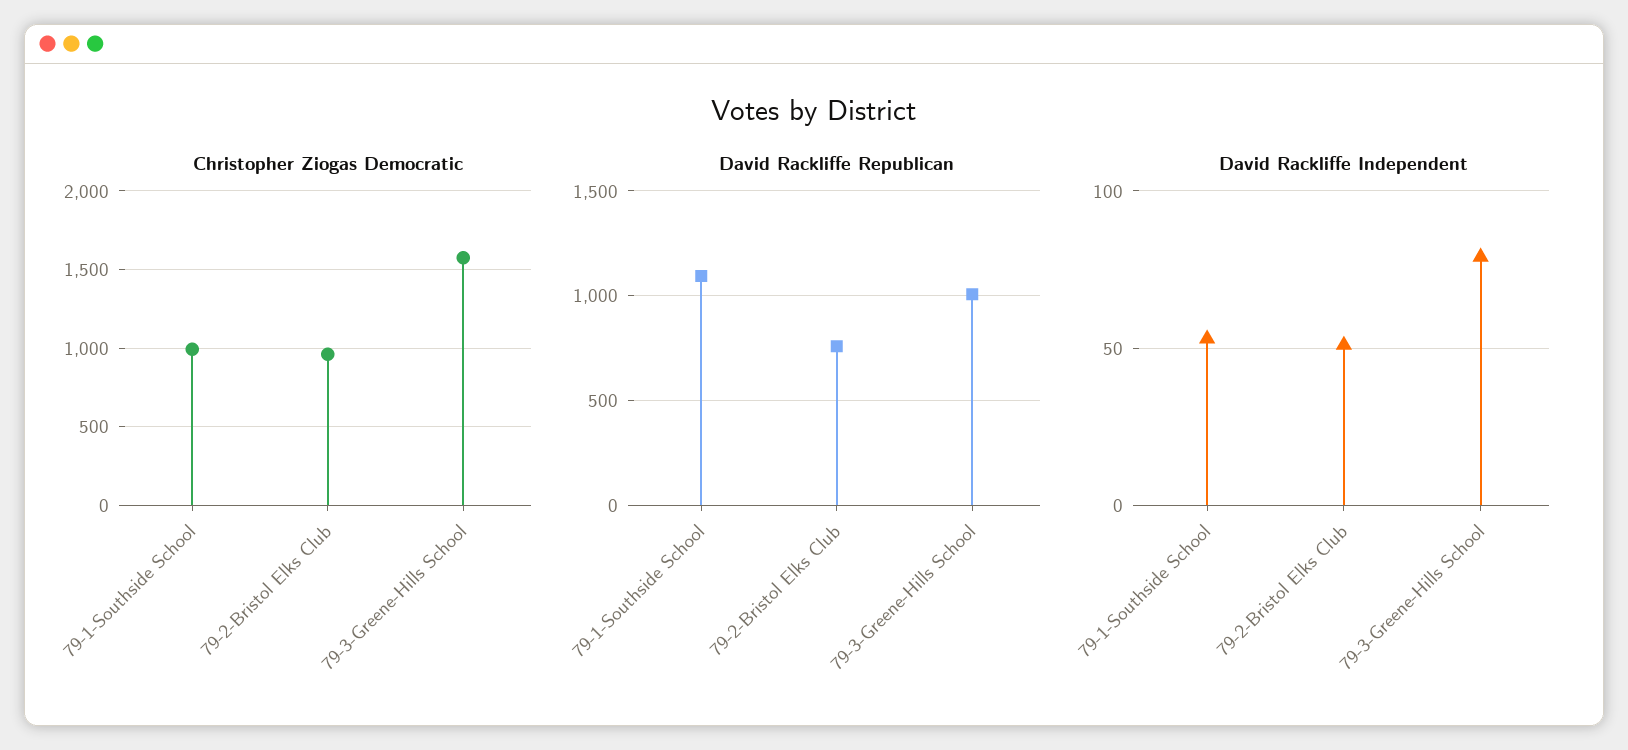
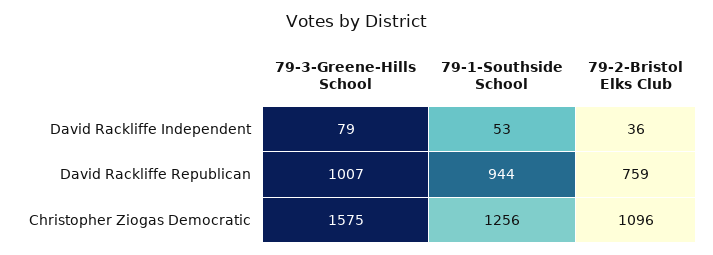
  {
    "Christopher Ziogas Democratic": {
-     "79-1-Southside School": 1000,
+     "79-1-Southside School": 1256,
-     "79-2-Bristol Elks Club": 950,
+     "79-2-Bristol Elks Club": 1096,
      "79-3-Greene-Hills School": 1575
    },
    "David Rackliffe Republican": {
-     "79-1-Southside School": 1100,
+     "79-1-Southside School": 944,
      "79-2-Bristol Elks Club": 759,
      "79-3-Greene-Hills School": 1007
    },
    "David Rackliffe Independent": {
      "79-1-Southside School": 53,
-     "79-2-Bristol Elks Club": 50,
+     "79-2-Bristol Elks Club": 36,
      "79-3-Greene-Hills School": 79
    }
  }

